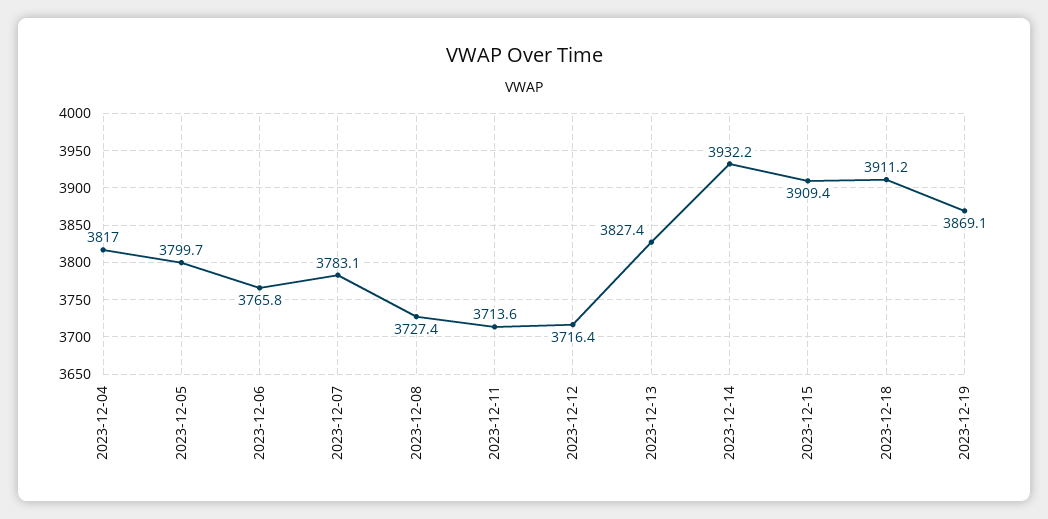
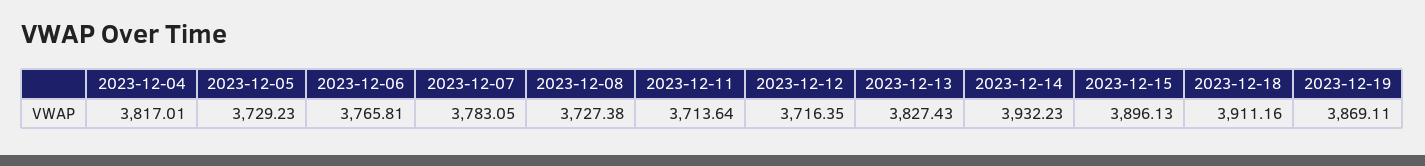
  {
    "2023-12-04": 3817.01,
-   "2023-12-05": 3799.7,
+   "2023-12-05": 3729.23,
    "2023-12-06": 3765.81,
    "2023-12-07": 3783.05,
    "2023-12-08": 3727.38,
    "2023-12-11": 3713.64,
    "2023-12-12": 3716.35,
    "2023-12-13": 3827.43,
    "2023-12-14": 3932.23,
-   "2023-12-15": 3909.4,
+   "2023-12-15": 3896.13,
    "2023-12-18": 3911.16,
    "2023-12-19": 3869.11
  }

